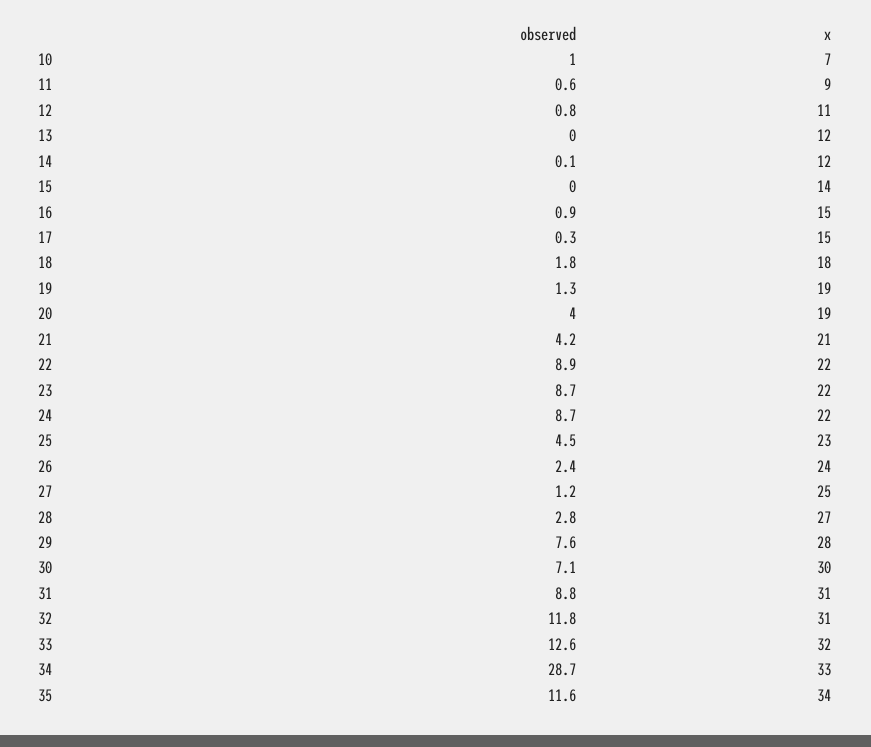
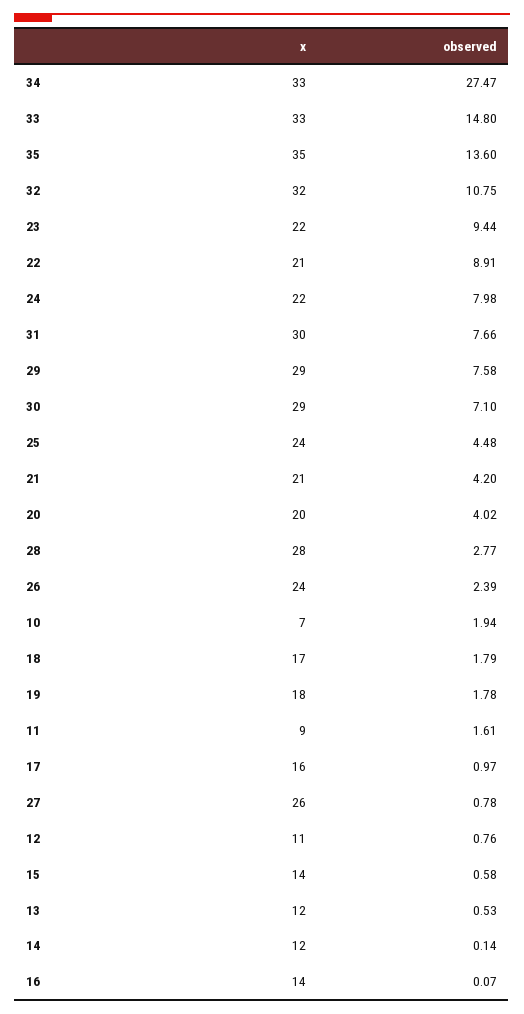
  {
    "observed": {
-     "10": 1,
+     "10": 1.94,
-     "11": 0.6,
+     "11": 1.61,
      "12": 0.76,
-     "13": 0,
+     "13": 0.53,
      "14": 0.14,
-     "15": 0,
+     "15": 0.58,
-     "16": 0.9,
+     "16": 0.07,
-     "17": 0.3,
+     "17": 0.97,
      "18": 1.79,
-     "19": 1.3,
+     "19": 1.78,
      "20": 4.02,
      "21": 4.2,
      "22": 8.91,
-     "23": 8.7,
+     "23": 9.44,
-     "24": 8.7,
+     "24": 7.98,
      "25": 4.48,
      "26": 2.39,
-     "27": 1.2,
+     "27": 0.78,
      "28": 2.77,
      "29": 7.58,
      "30": 7.1,
-     "31": 8.8,
+     "31": 7.66,
-     "32": 11.8,
+     "32": 10.75,
-     "33": 12.6,
+     "33": 14.8,
-     "34": 28.7,
+     "34": 27.47,
-     "35": 11.6
+     "35": 13.6
    },
    "x": {
      "10": 7,
      "11": 9,
      "12": 11,
      "13": 12,
      "14": 12,
      "15": 14,
-     "16": 15,
+     "16": 14,
-     "17": 15,
+     "17": 16,
-     "18": 18,
+     "18": 17,
-     "19": 19,
+     "19": 18,
-     "20": 19,
+     "20": 20,
      "21": 21,
-     "22": 22,
+     "22": 21,
      "23": 22,
      "24": 22,
-     "25": 23,
+     "25": 24,
      "26": 24,
-     "27": 25,
+     "27": 26,
-     "28": 27,
+     "28": 28,
-     "29": 28,
+     "29": 29,
-     "30": 30,
+     "30": 29,
-     "31": 31,
+     "31": 30,
-     "32": 31,
+     "32": 32,
-     "33": 32,
+     "33": 33,
      "34": 33,
-     "35": 34
+     "35": 35
    }
  }

